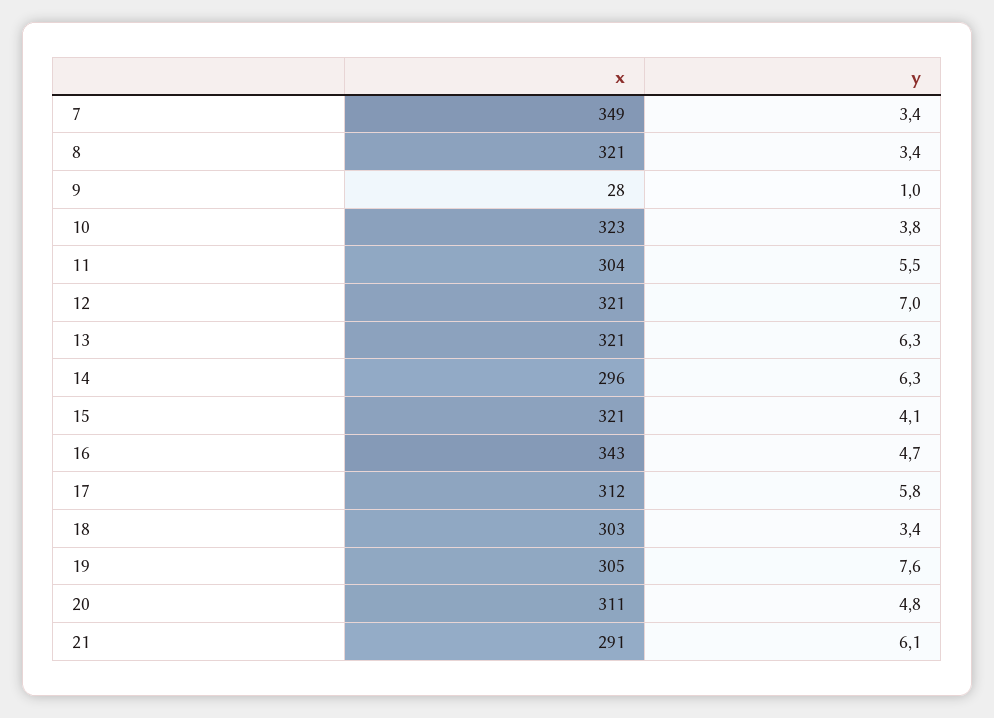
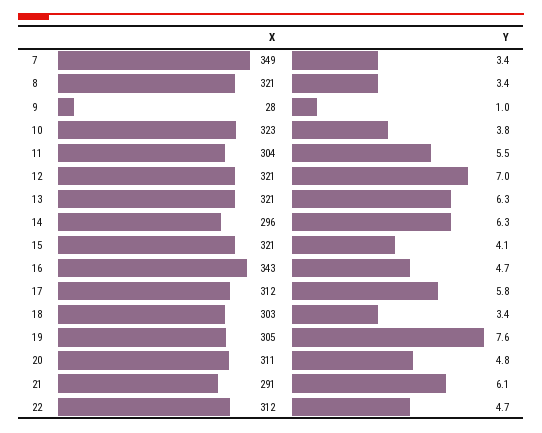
  {
    "x": {
      "7": 349,
      "8": 321,
      "9": 28,
      "10": 323,
      "11": 304,
      "12": 321,
      "13": 321,
      "14": 296,
      "15": 321,
      "16": 343,
      "17": 312,
      "18": 303,
      "19": 305,
      "20": 311,
-     "21": 291
+     "21": 291,
+     "22": 312
    },
    "y": {
      "7": 3.4,
      "8": 3.4,
      "9": 1,
      "10": 3.8,
      "11": 5.5,
      "12": 7,
      "13": 6.3,
      "14": 6.3,
      "15": 4.1,
      "16": 4.7,
      "17": 5.8,
      "18": 3.4,
      "19": 7.6,
      "20": 4.8,
-     "21": 6.1
+     "21": 6.1,
+     "22": 4.7
    }
  }

